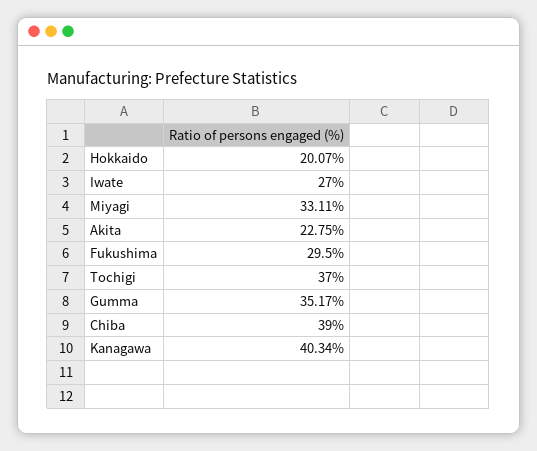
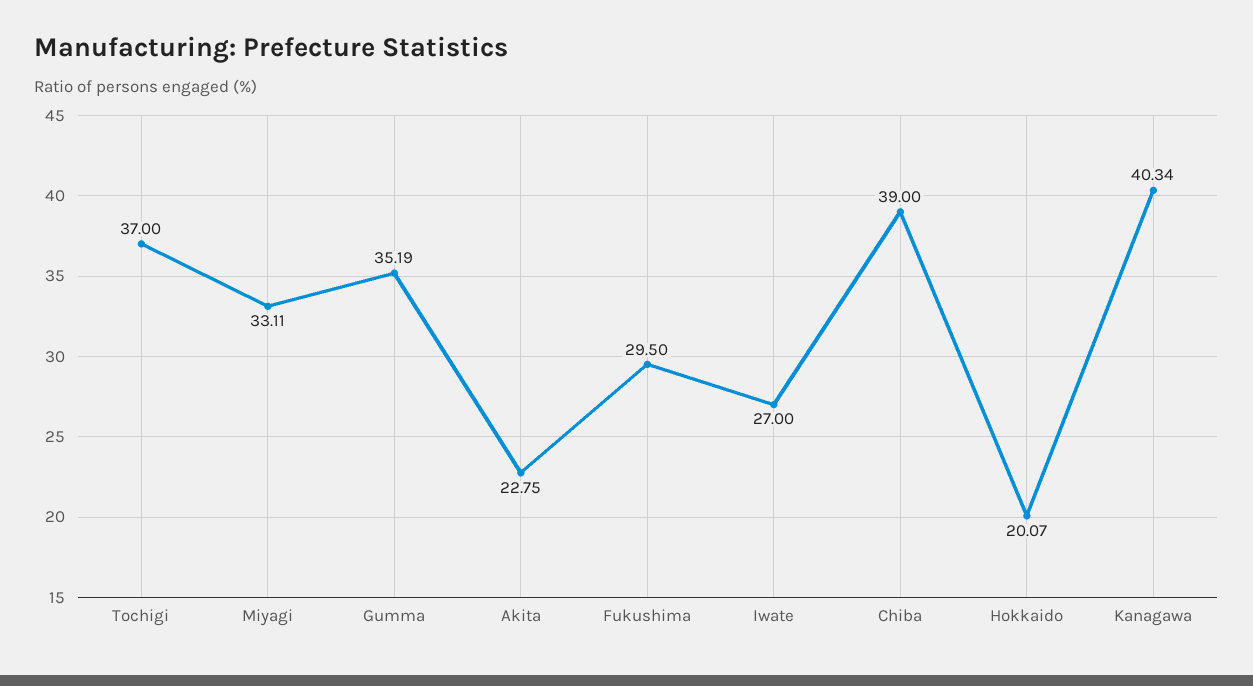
  {
    "Hokkaido": 20.07,
    "Iwate": 27,
    "Miyagi": 33.11,
    "Akita": 22.75,
    "Fukushima": 29.5,
    "Tochigi": 37,
-   "Gumma": 35.17,
+   "Gumma": 35.19,
    "Chiba": 39,
    "Kanagawa": 40.34
  }

